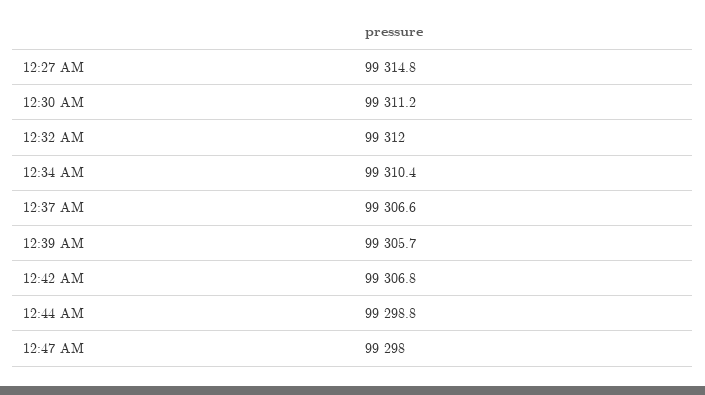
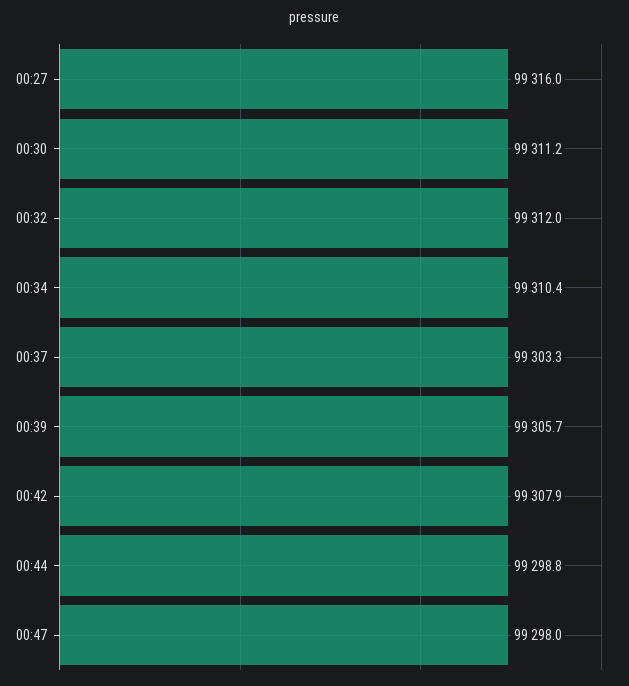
  {
-   "12:27 AM": 99314.8,
+   "12:27 AM": 99316,
    "12:30 AM": 99311.2,
    "12:32 AM": 99312,
    "12:34 AM": 99310.4,
-   "12:37 AM": 99306.6,
+   "12:37 AM": 99303.3,
    "12:39 AM": 99305.7,
-   "12:42 AM": 99306.8,
+   "12:42 AM": 99307.9,
    "12:44 AM": 99298.8,
    "12:47 AM": 99298
  }

